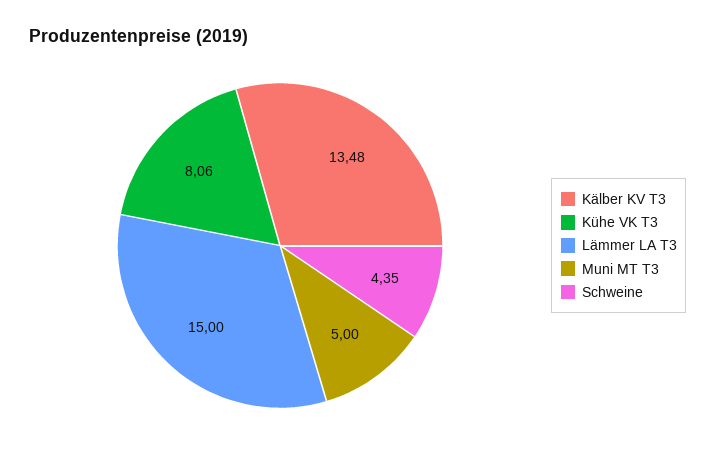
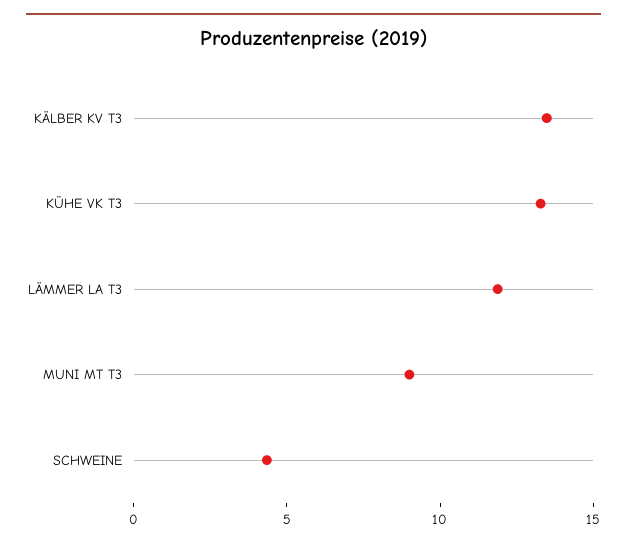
  {
    "Kälber KV T3": 13.48,
-   "Kühe VK T3": 8.06,
+   "Kühe VK T3": 13,
-   "Lämmer LA T3": 15,
+   "Lämmer LA T3": 12,
-   "Muni MT T3": 5,
+   "Muni MT T3": 9,
    "Schweine": 4.35
  }

